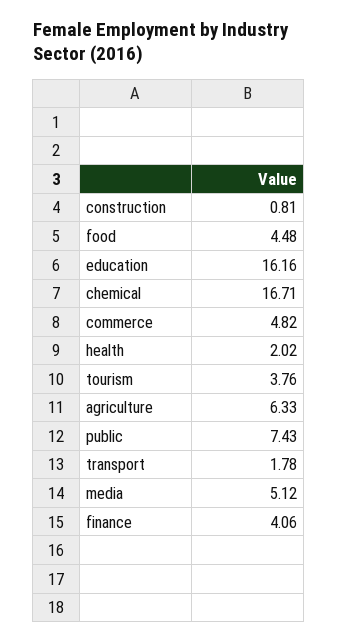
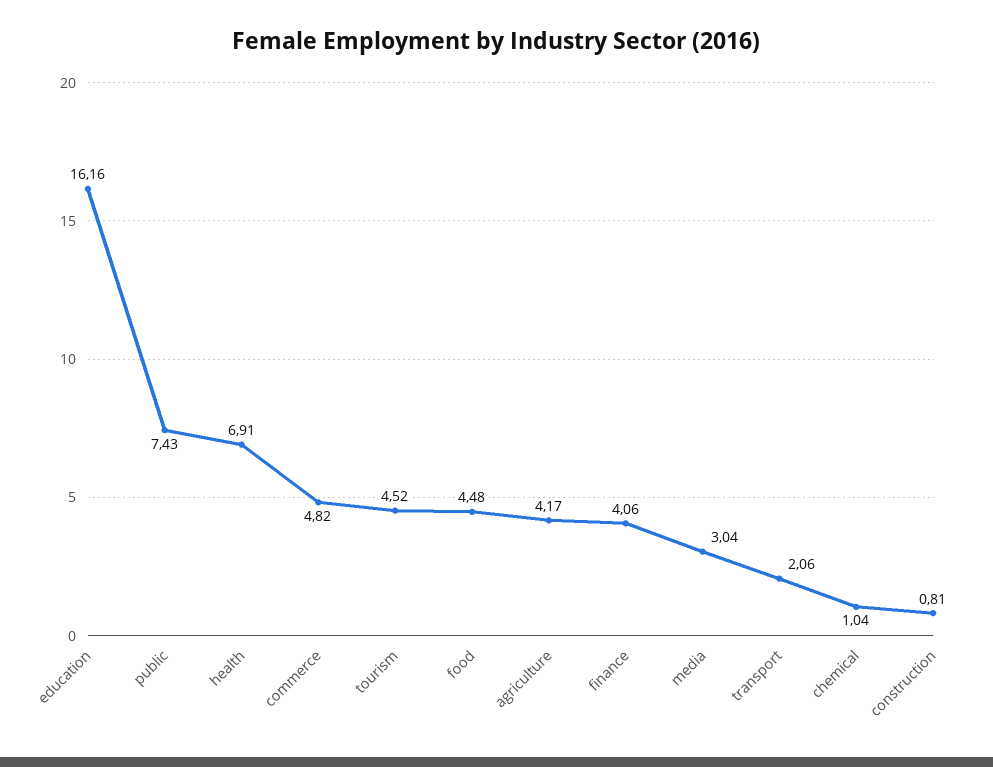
  {
    "construction": 0.81,
    "food": 4.48,
    "education": 16.16,
-   "chemical": 16.71,
+   "chemical": 1.04,
    "commerce": 4.82,
-   "health": 2.02,
+   "health": 6.91,
-   "tourism": 3.76,
+   "tourism": 4.52,
-   "agriculture": 6.33,
+   "agriculture": 4.17,
    "public": 7.43,
-   "transport": 1.78,
+   "transport": 2.06,
-   "media": 5.12,
+   "media": 3.04,
    "finance": 4.06
  }

